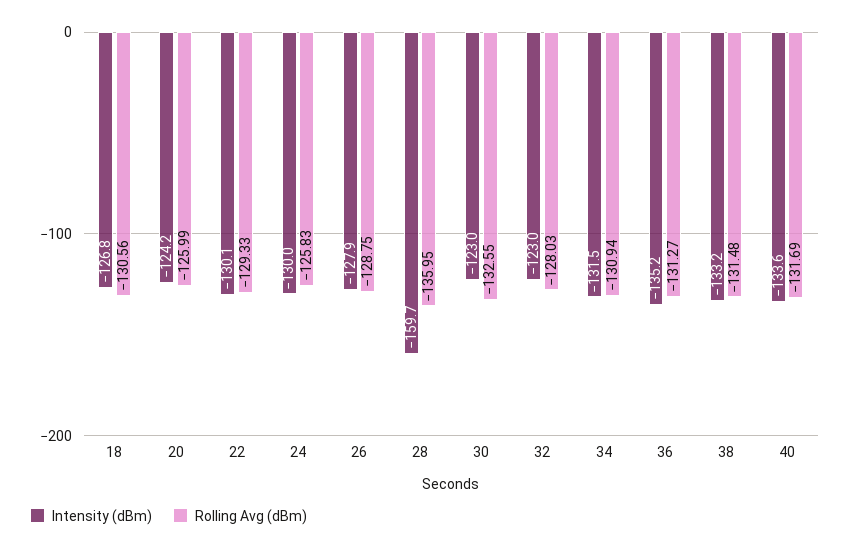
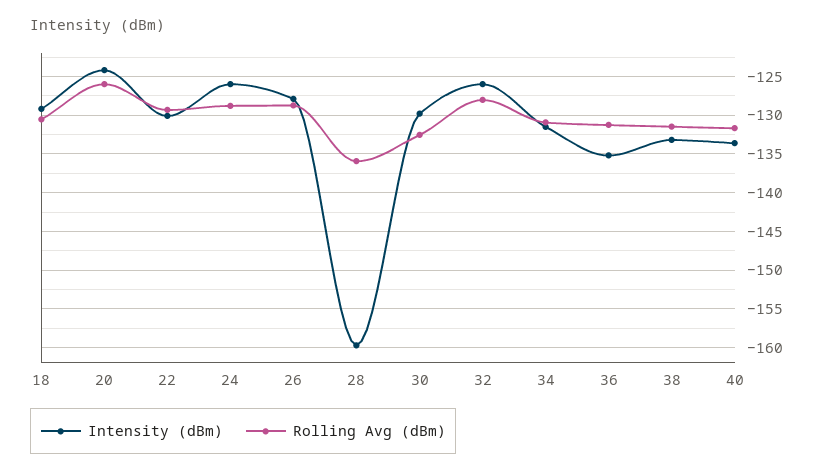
  {
    "Intensity (dBm)": {
-     "18": -126.8,
+     "18": -129,
      "20": -124.2,
      "22": -130.1,
-     "24": -130,
+     "24": -126,
      "26": -127.9,
      "28": -159.7,
-     "30": -123,
+     "30": -130,
-     "32": -123,
+     "32": -126,
      "34": -131.5,
      "36": -135.2,
      "38": -133.2,
      "40": -133.6
    },
    "Rolling Avg (dBm)": {
      "18": -130.56,
      "20": -125.99,
      "22": -129.33,
-     "24": -125.83,
+     "24": -129,
      "26": -128.75,
      "28": -135.95,
      "30": -132.55,
      "32": -128.03,
      "34": -130.94,
      "36": -131.27,
      "38": -131.48,
      "40": -131.69
    }
  }

